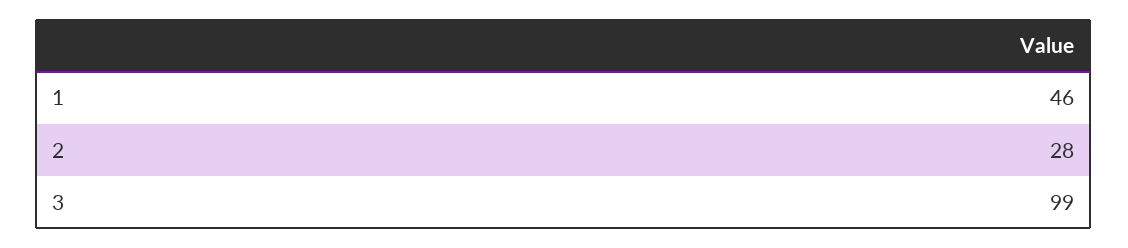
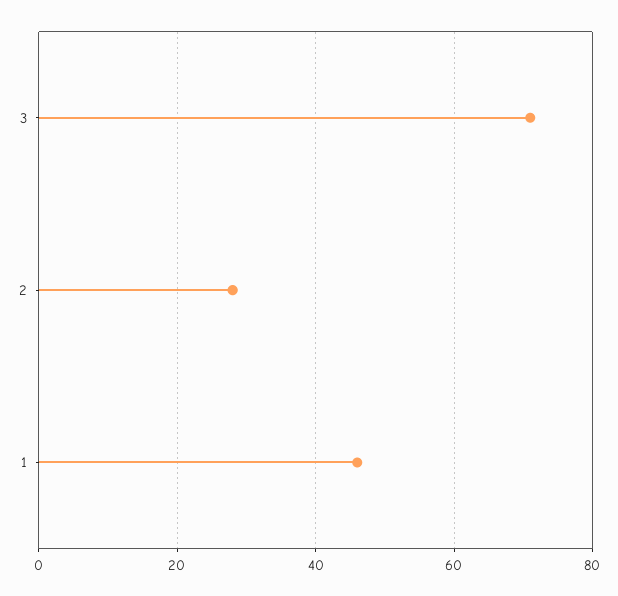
  {
    "1": 46,
    "2": 28,
-   "3": 99
+   "3": 70
  }

